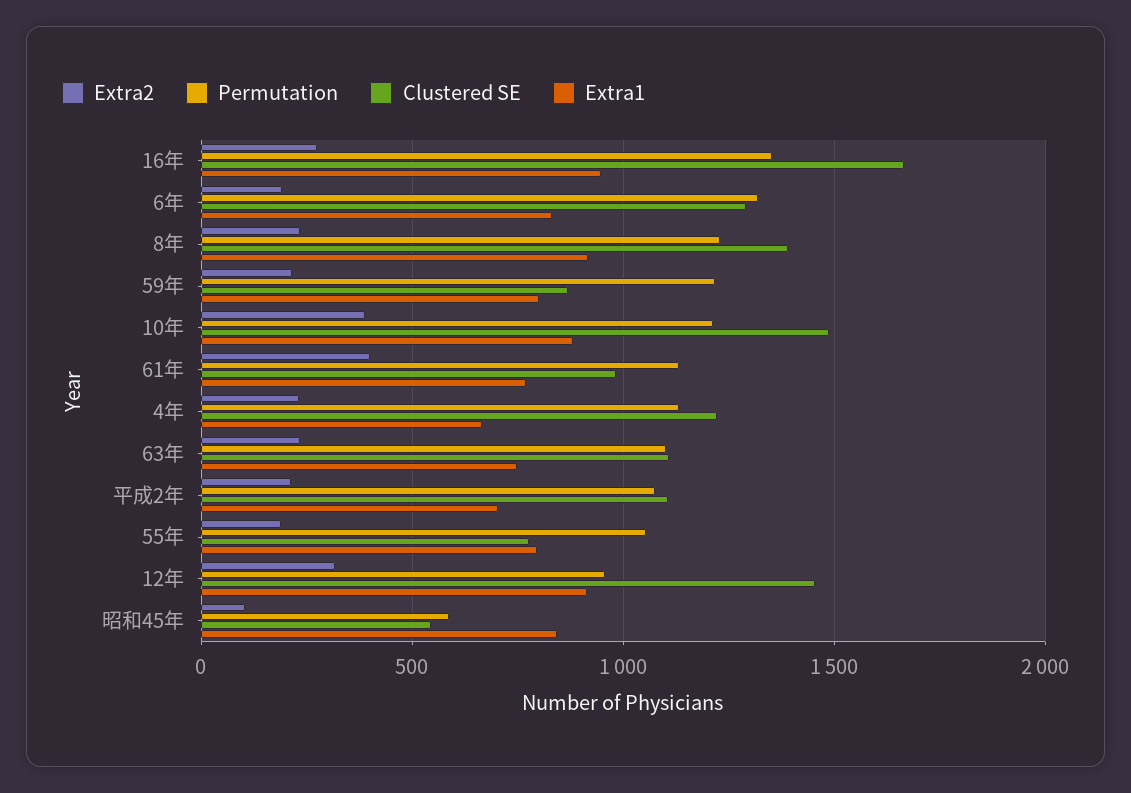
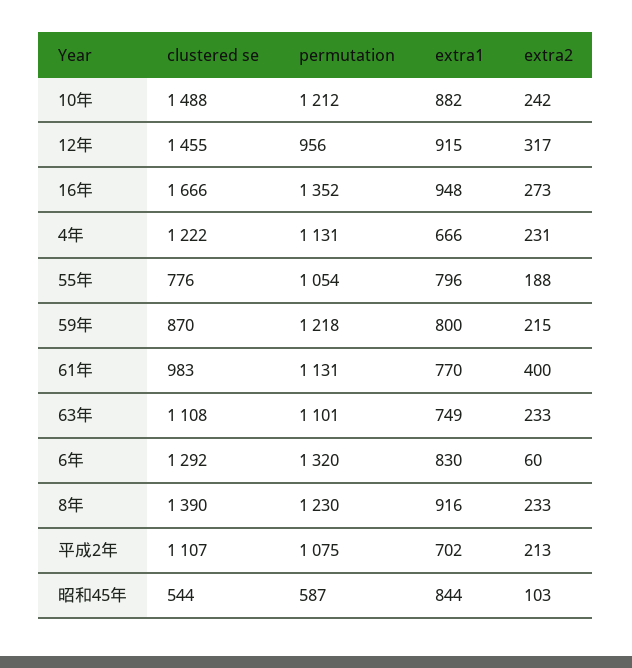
  {
    "Extra2": {
      "16年": 273,
-     "6年": 200,
+     "6年": 60,
      "8年": 233,
      "59年": 215,
-     "10年": 400,
+     "10年": 242,
      "61年": 400,
      "4年": 231,
      "63年": 233,
      "平成2年": 213,
      "55年": 188,
      "12年": 317,
      "昭和45年": 103
    },
    "Permutation": {
      "16年": 1352,
      "6年": 1320,
      "8年": 1230,
      "59年": 1218,
      "10年": 1212,
      "61年": 1131,
      "4年": 1131,
      "63年": 1101,
      "平成2年": 1075,
      "55年": 1054,
      "12年": 956,
      "昭和45年": 587
    },
    "Clustered SE": {
      "16年": 1666,
      "6年": 1292,
      "8年": 1390,
      "59年": 870,
      "10年": 1488,
      "61年": 983,
      "4年": 1222,
      "63年": 1108,
      "平成2年": 1107,
      "55年": 776,
      "12年": 1455,
      "昭和45年": 544
    },
    "Extra1": {
      "16年": 948,
      "6年": 830,
      "8年": 916,
      "59年": 800,
      "10年": 882,
      "61年": 770,
      "4年": 666,
      "63年": 749,
      "平成2年": 702,
      "55年": 796,
      "12年": 915,
      "昭和45年": 844
    }
  }

